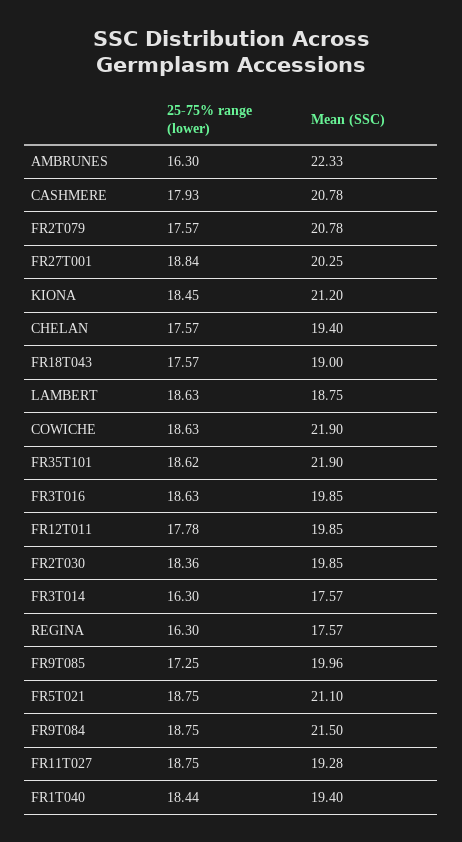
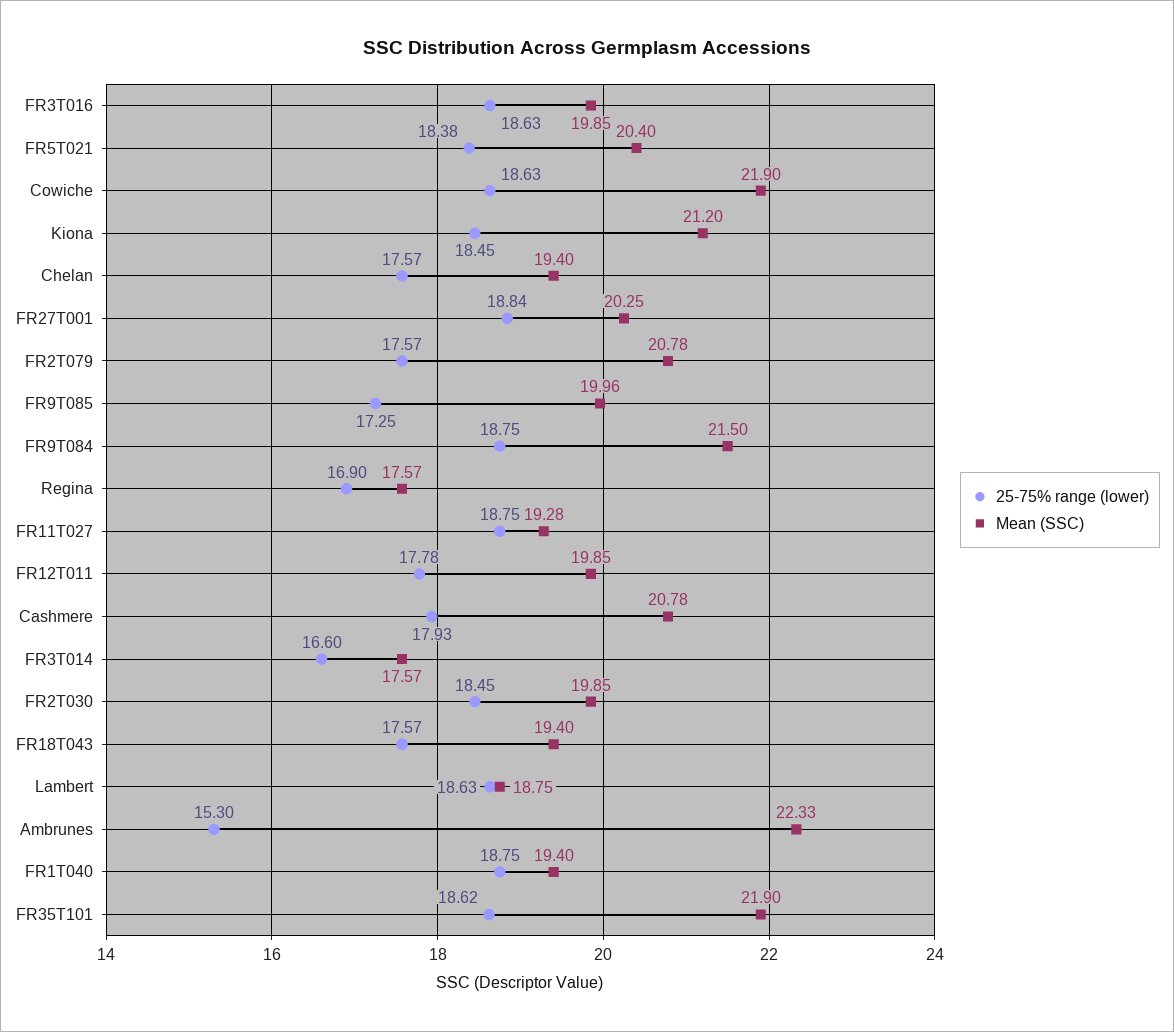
  {
    "25-75% range (lower)": {
-     "AMBRUNES": 16.3,
+     "AMBRUNES": 15.3,
      "CASHMERE": 17.93,
      "FR2T079": 17.57,
      "FR27T001": 18.84,
      "KIONA": 18.45,
      "CHELAN": 17.57,
      "FR18T043": 17.57,
      "LAMBERT": 18.63,
      "COWICHE": 18.63,
      "FR35T101": 18.62,
      "FR3T016": 18.63,
      "FR12T011": 17.78,
-     "FR2T030": 18.36,
+     "FR2T030": 18.45,
-     "FR3T014": 16.3,
+     "FR3T014": 16.6,
-     "REGINA": 16.3,
+     "REGINA": 16.9,
      "FR9T085": 17.25,
-     "FR5T021": 18.75,
+     "FR5T021": 18.38,
      "FR9T084": 18.75,
      "FR11T027": 18.75,
-     "FR1T040": 18.44
+     "FR1T040": 18.75
    },
    "Mean (SSC)": {
      "AMBRUNES": 22.33,
      "CASHMERE": 20.78,
      "FR2T079": 20.78,
      "FR27T001": 20.25,
      "KIONA": 21.2,
      "CHELAN": 19.4,
-     "FR18T043": 19,
+     "FR18T043": 19.4,
      "LAMBERT": 18.75,
      "COWICHE": 21.9,
      "FR35T101": 21.9,
      "FR3T016": 19.85,
      "FR12T011": 19.85,
      "FR2T030": 19.85,
      "FR3T014": 17.57,
      "REGINA": 17.57,
      "FR9T085": 19.96,
-     "FR5T021": 21.1,
+     "FR5T021": 20.4,
      "FR9T084": 21.5,
      "FR11T027": 19.28,
      "FR1T040": 19.4
    }
  }

